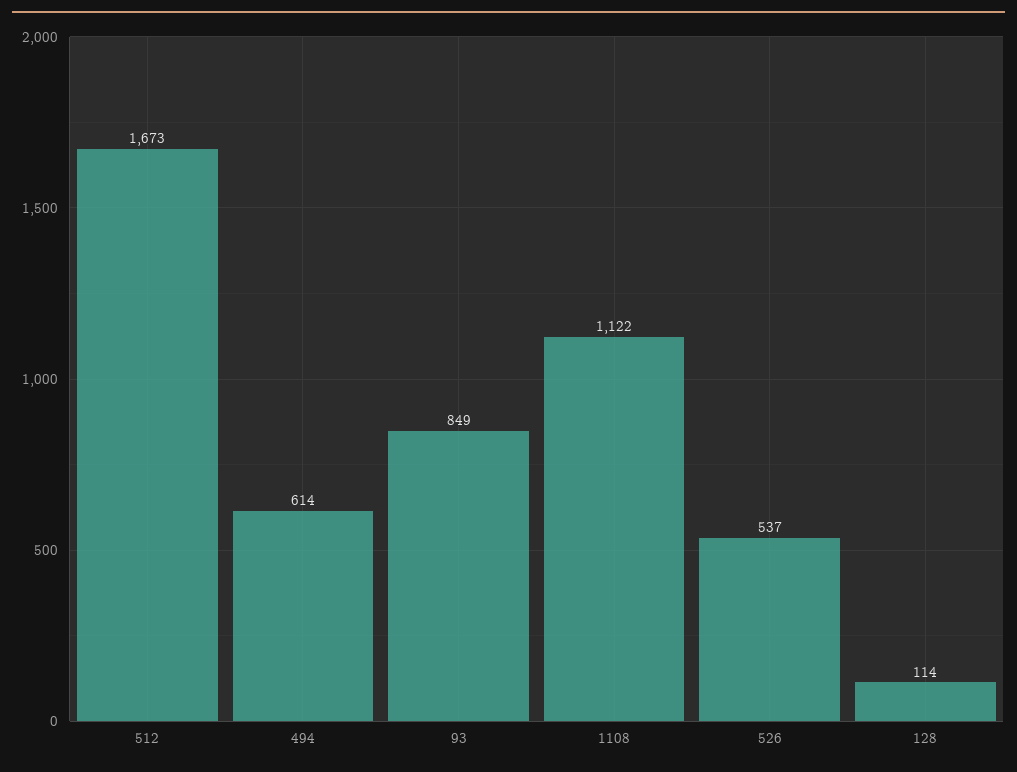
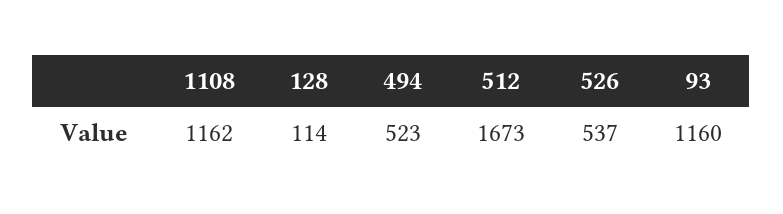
  {
    "512": 1673,
-   "494": 614,
+   "494": 523,
-   "93": 849,
+   "93": 1160,
-   "1108": 1122,
+   "1108": 1162,
    "526": 537,
    "128": 114
  }

